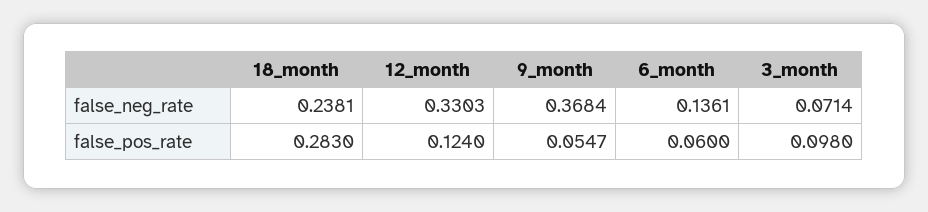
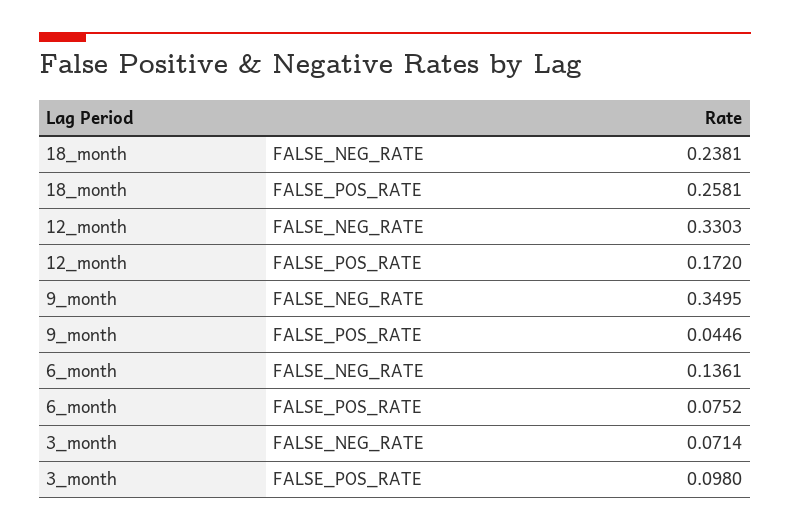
  {
    "18_month": {
      "false_neg_rate": 0.2381,
-     "false_pos_rate": 0.283
+     "false_pos_rate": 0.2581
    },
    "12_month": {
      "false_neg_rate": 0.3303,
-     "false_pos_rate": 0.124
+     "false_pos_rate": 0.172
    },
    "9_month": {
-     "false_neg_rate": 0.3684,
+     "false_neg_rate": 0.3495,
-     "false_pos_rate": 0.0547
+     "false_pos_rate": 0.0446
    },
    "6_month": {
      "false_neg_rate": 0.1361,
-     "false_pos_rate": 0.06
+     "false_pos_rate": 0.0752
    },
    "3_month": {
      "false_neg_rate": 0.0714,
      "false_pos_rate": 0.098
    }
  }

